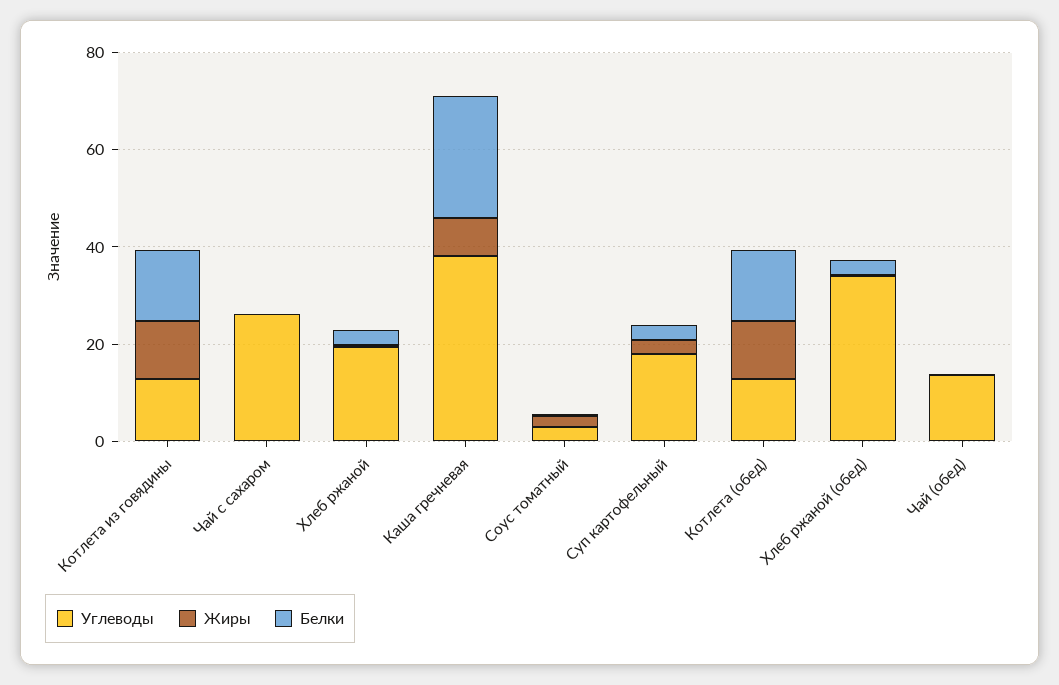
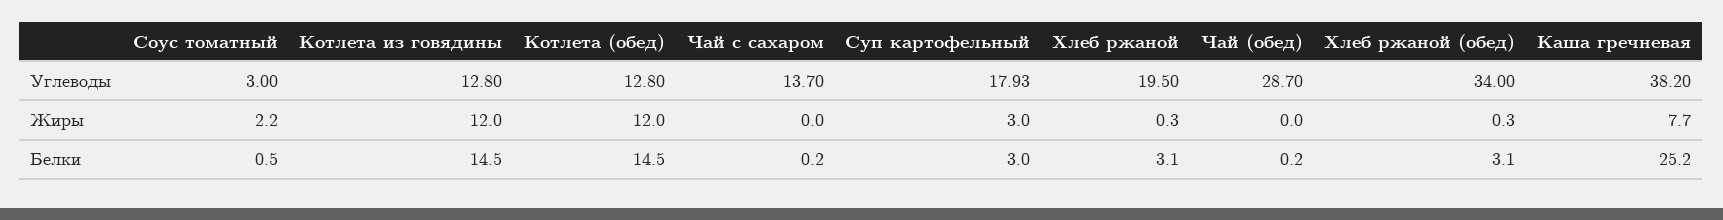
  {
    "Углеводы": {
      "Котлета из говядины": 12.8,
-     "Чай с сахаром": 25,
+     "Чай с сахаром": 13.7,
      "Хлеб ржаной": 19.5,
      "Каша гречневая": 38.2,
      "Соус томатный": 3,
      "Суп картофельный": 17.93,
      "Котлета (обед)": 12.8,
      "Хлеб ржаной (обед)": 34,
-     "Чай (обед)": 15
+     "Чай (обед)": 28.7
    },
    "Жиры": {
      "Котлета из говядины": 12,
      "Чай с сахаром": 0,
      "Хлеб ржаной": 0.3,
      "Каша гречневая": 7.7,
      "Соус томатный": 2.2,
      "Суп картофельный": 3,
      "Котлета (обед)": 12,
      "Хлеб ржаной (обед)": 0.3,
      "Чай (обед)": 0
    },
    "Белки": {
      "Котлета из говядины": 14.5,
      "Чай с сахаром": 0.2,
      "Хлеб ржаной": 3.1,
      "Каша гречневая": 25.2,
      "Соус томатный": 0.5,
      "Суп картофельный": 3,
      "Котлета (обед)": 14.5,
      "Хлеб ржаной (обед)": 3.1,
      "Чай (обед)": 0.2
    }
  }

